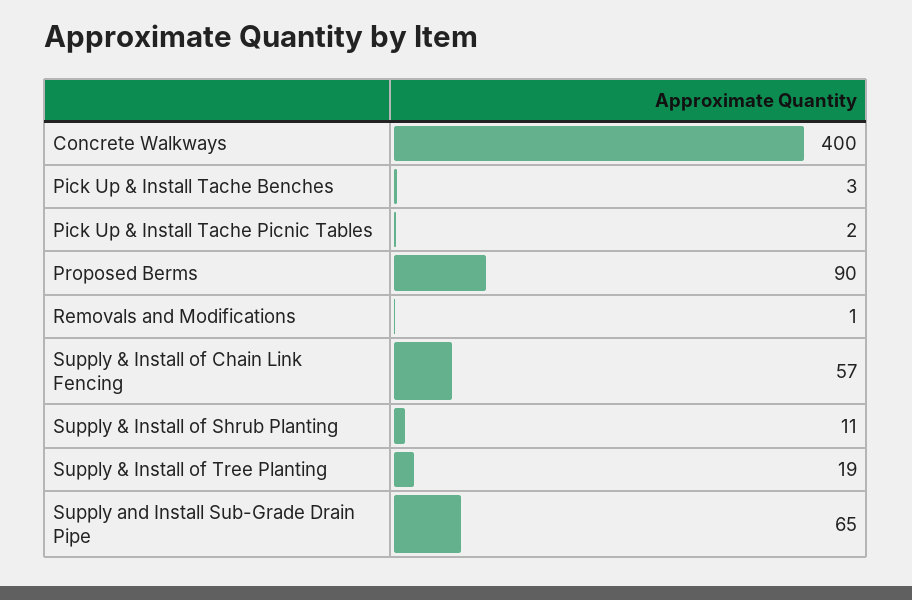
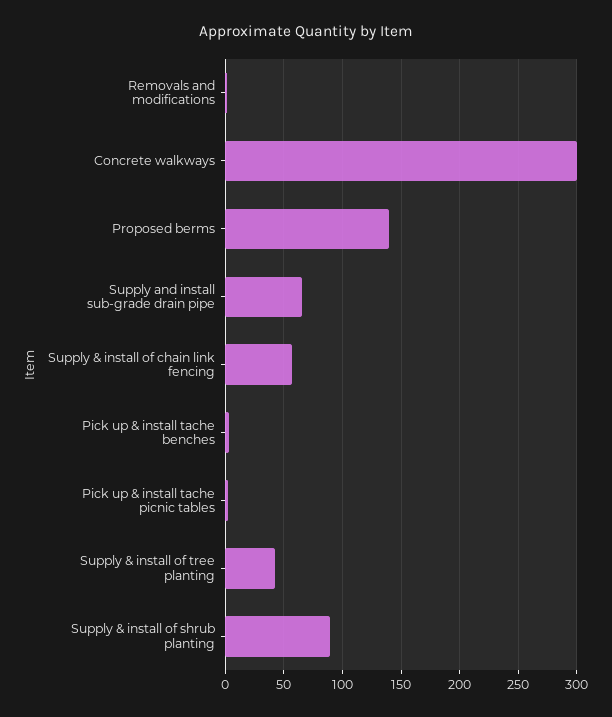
  {
-   "Concrete Walkways": 400,
+   "Concrete Walkways": 300,
    "Pick Up & Install Tache Benches": 3,
    "Pick Up & Install Tache Picnic Tables": 2,
-   "Proposed Berms": 90,
+   "Proposed Berms": 140,
    "Removals and Modifications": 1,
    "Supply & Install of Chain Link Fencing": 57,
-   "Supply & Install of Shrub Planting": 11,
+   "Supply & Install of Shrub Planting": 90,
-   "Supply & Install of Tree Planting": 19,
+   "Supply & Install of Tree Planting": 40,
    "Supply and Install Sub-Grade Drain Pipe": 65
  }

